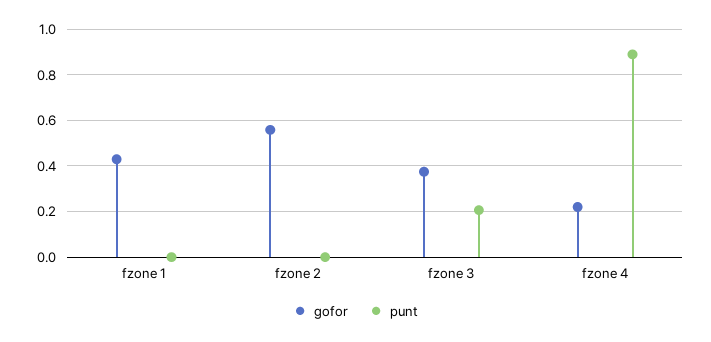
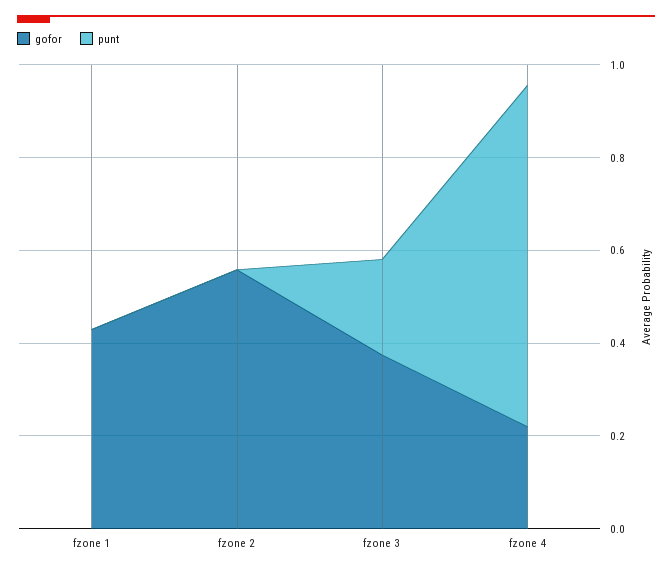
  {
    "gofor": {
      "fzone 1": 0.45,
      "fzone 2": 0.55,
      "fzone 3": 0.35,
      "fzone 4": 0.2
    },
    "punt": {
      "fzone 1": 0,
      "fzone 2": 0,
      "fzone 3": 0.2,
-     "fzone 4": 0.9
+     "fzone 4": 0.75
    }
  }

